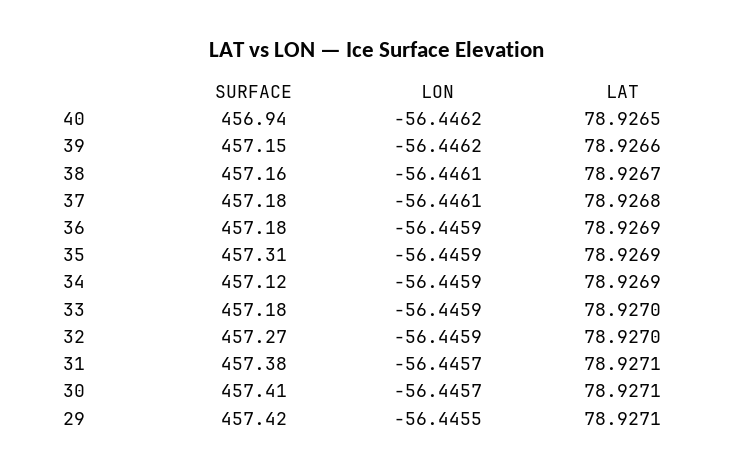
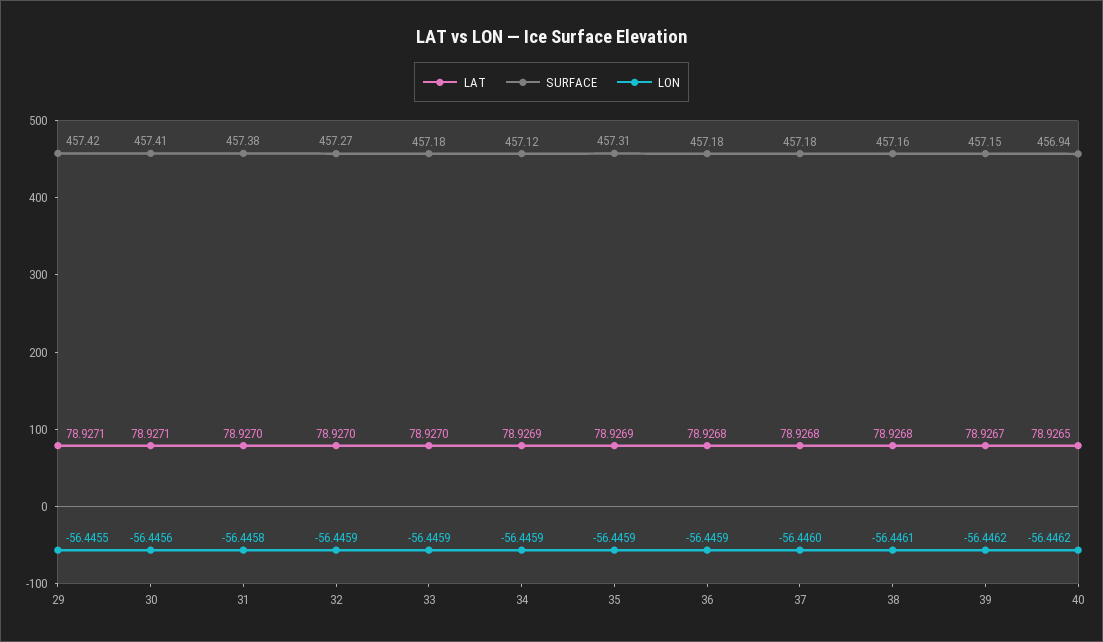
  {
    "SURFACE": {
      "40": 456.94,
      "39": 457.15,
      "38": 457.16,
      "37": 457.18,
      "36": 457.18,
      "35": 457.31,
      "34": 457.12,
      "33": 457.18,
      "32": 457.27,
      "31": 457.38,
      "30": 457.41,
      "29": 457.42
    },
    "LON": {
      "40": -56.4462,
      "39": -56.4462,
      "38": -56.4461,
-     "37": -56.4461,
+     "37": -56.446,
      "36": -56.4459,
      "35": -56.4459,
      "34": -56.4459,
      "33": -56.4459,
      "32": -56.4459,
-     "31": -56.4457,
+     "31": -56.4458,
-     "30": -56.4457,
+     "30": -56.4456,
      "29": -56.4455
    },
    "LAT": {
      "40": 78.9265,
-     "39": 78.9266,
+     "39": 78.9267,
-     "38": 78.9267,
+     "38": 78.9268,
      "37": 78.9268,
-     "36": 78.9269,
+     "36": 78.9268,
      "35": 78.9269,
      "34": 78.9269,
      "33": 78.927,
      "32": 78.927,
-     "31": 78.9271,
+     "31": 78.927,
      "30": 78.9271,
      "29": 78.9271
    }
  }

